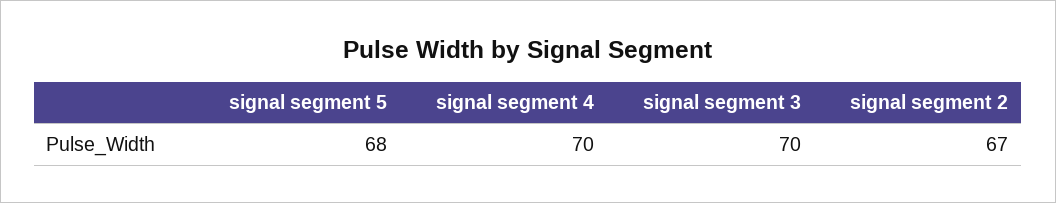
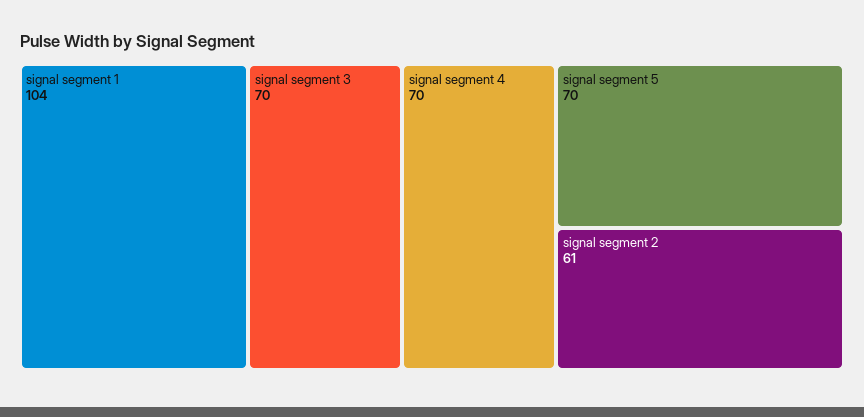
  {
-   "signal segment 5": 68,
+   "signal segment 5": 70,
    "signal segment 4": 70,
    "signal segment 3": 70,
-   "signal segment 2": 67
+   "signal segment 2": 61,
+   "signal segment 1": 104
  }

